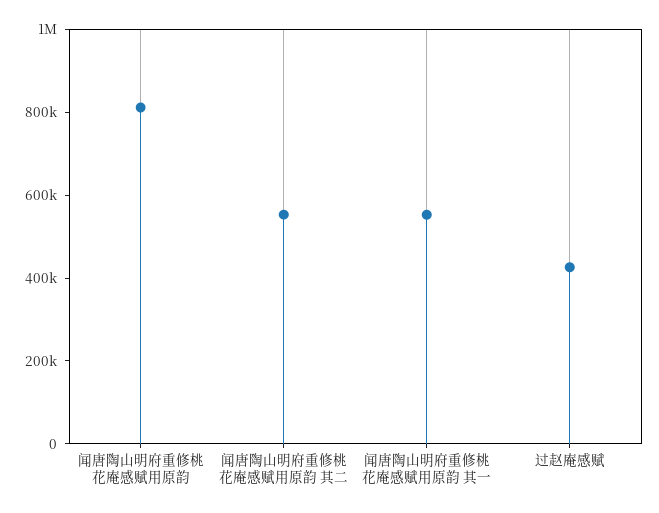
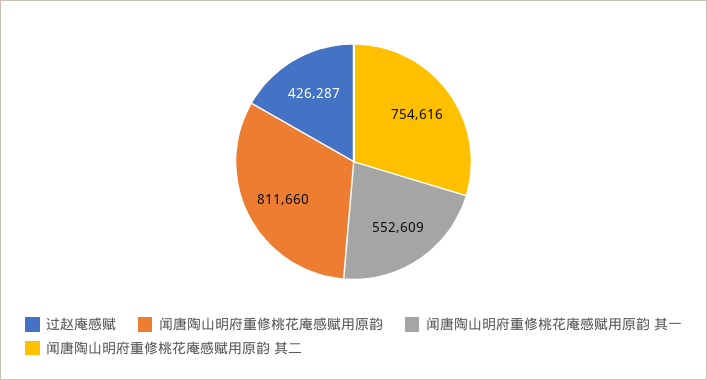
  {
    "闻唐陶山明府重修桃花庵感赋用原韵": 811660,
-   "闻唐陶山明府重修桃花庵感赋用原韵 其二": 550000,
+   "闻唐陶山明府重修桃花庵感赋用原韵 其二": 754616,
    "闻唐陶山明府重修桃花庵感赋用原韵 其一": 552609,
    "过赵庵感赋": 426287
  }

